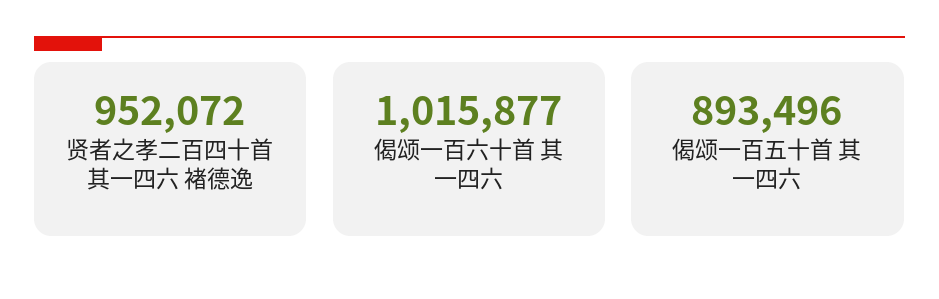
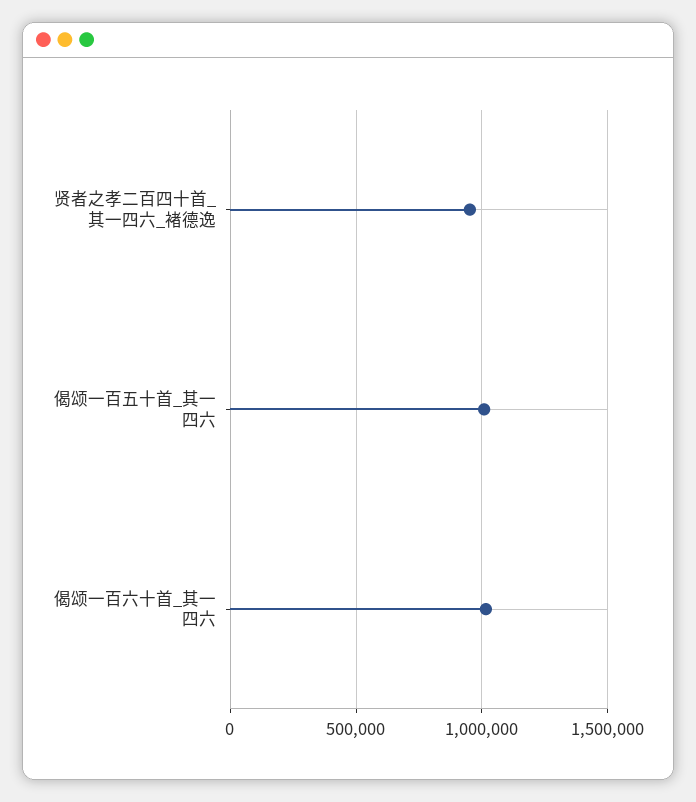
  {
    "贤者之孝二百四十首 其一四六 褚德逸": 952072,
    "偈颂一百六十首 其一四六": 1015877,
-   "偈颂一百五十首 其一四六": 893496
+   "偈颂一百五十首 其一四六": 1000000
  }

